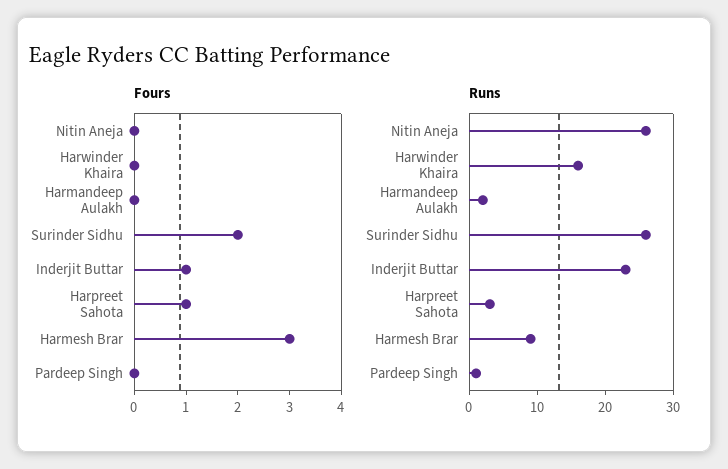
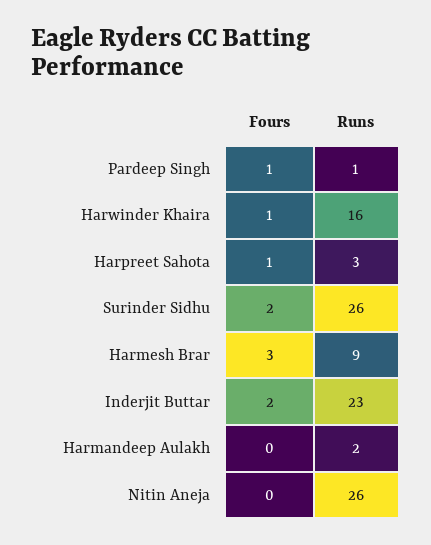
  {
    "Fours": {
      "Nitin Aneja": 0,
-     "Harwinder Khaira": 0,
+     "Harwinder Khaira": 1,
      "Harmandeep Aulakh": 0,
      "Surinder Sidhu": 2,
-     "Inderjit Buttar": 1,
+     "Inderjit Buttar": 2,
      "Harpreet Sahota": 1,
      "Harmesh Brar": 3,
-     "Pardeep Singh": 0
+     "Pardeep Singh": 1
    },
    "Runs": {
      "Nitin Aneja": 26,
      "Harwinder Khaira": 16,
      "Harmandeep Aulakh": 2,
      "Surinder Sidhu": 26,
      "Inderjit Buttar": 23,
      "Harpreet Sahota": 3,
      "Harmesh Brar": 9,
      "Pardeep Singh": 1
    }
  }

